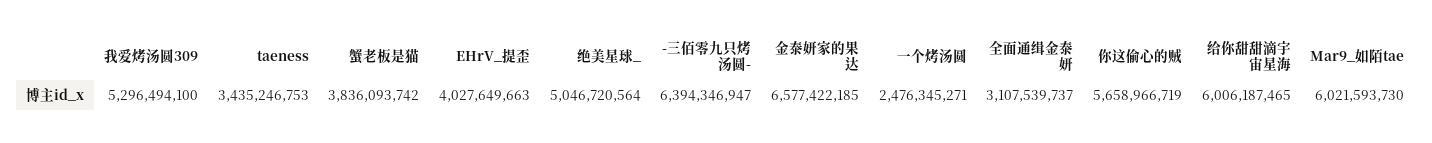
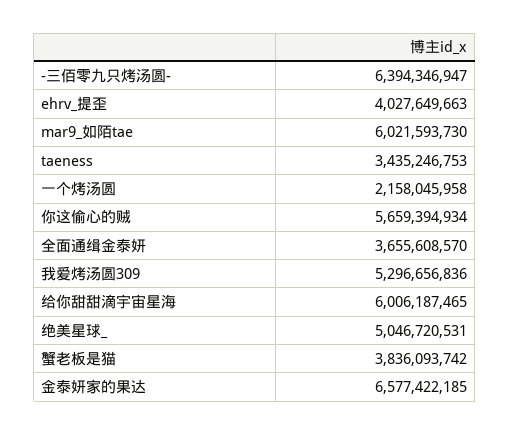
  {
-   "我爱烤汤圆309": 5296494100,
+   "我爱烤汤圆309": 5296656836,
    "taeness": 3435246753,
    "蟹老板是猫": 3836093742,
    "EHrV_提歪": 4027649663,
-   "绝美星球_": 5046720564,
+   "绝美星球_": 5046720531,
    "-三佰零九只烤汤圆-": 6394346947,
    "金泰妍家的果达": 6577422185,
-   "一个烤汤圆": 2476345271,
+   "一个烤汤圆": 2158045958,
-   "全面通缉金泰妍": 3107539737,
+   "全面通缉金泰妍": 3655608570,
-   "你这偷心的贼": 5658966719,
+   "你这偷心的贼": 5659394934,
    "给你甜甜滴宇宙星海": 6006187465,
    "Mar9_如陌tae": 6021593730
  }

